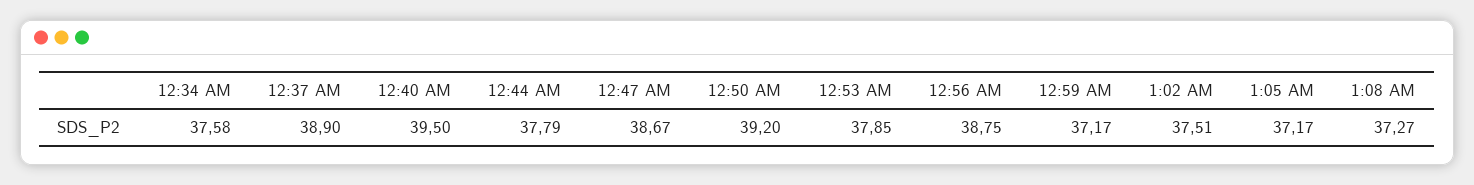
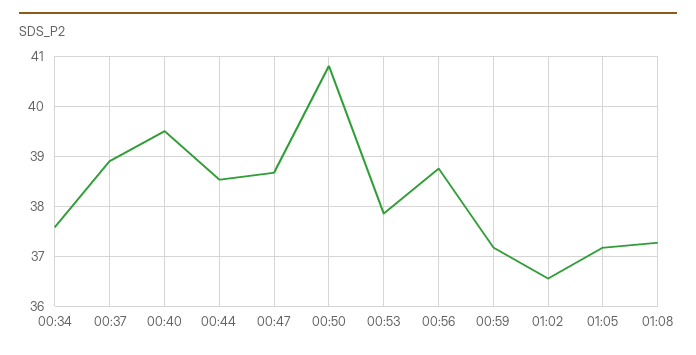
  {
    "12:34 AM": 37.58,
    "12:37 AM": 38.9,
    "12:40 AM": 39.5,
-   "12:44 AM": 37.79,
+   "12:44 AM": 38.6,
    "12:47 AM": 38.67,
-   "12:50 AM": 39.2,
+   "12:50 AM": 40.8,
    "12:53 AM": 37.85,
    "12:56 AM": 38.75,
    "12:59 AM": 37.17,
-   "1:02 AM": 37.51,
+   "1:02 AM": 36.6,
    "1:05 AM": 37.17,
    "1:08 AM": 37.27
  }

